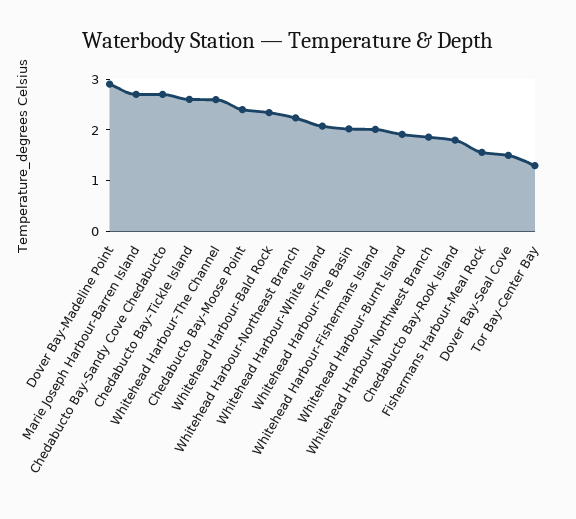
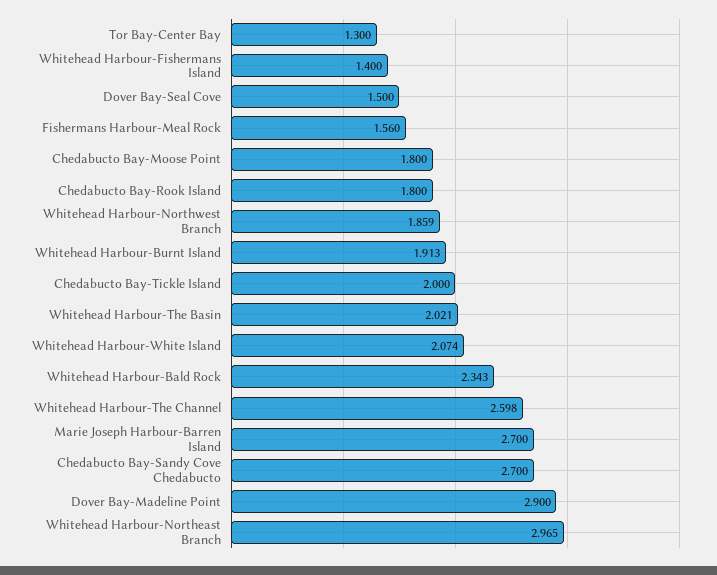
  {
    "Dover Bay-Madeline Point": 2.9,
    "Marie Joseph Harbour-Barren Island": 2.7,
    "Chedabucto Bay-Sandy Cove Chedabucto": 2.7,
-   "Chedabucto Bay-Tickle Island": 2.6,
+   "Chedabucto Bay-Tickle Island": 2,
    "Whitehead Harbour-The Channel": 2.598,
-   "Chedabucto Bay-Moose Point": 2.4,
+   "Chedabucto Bay-Moose Point": 1.8,
    "Whitehead Harbour-Bald Rock": 2.343,
-   "Whitehead Harbour-Northeast Branch": 2.2,
+   "Whitehead Harbour-Northeast Branch": 2.965,
    "Whitehead Harbour-White Island": 2.074,
    "Whitehead Harbour-The Basin": 2.021,
-   "Whitehead Harbour-Fishermans Island": 2,
+   "Whitehead Harbour-Fishermans Island": 1.4,
    "Whitehead Harbour-Burnt Island": 1.913,
    "Whitehead Harbour-Northwest Branch": 1.859,
    "Chedabucto Bay-Rook Island": 1.8,
    "Fishermans Harbour-Meal Rock": 1.56,
    "Dover Bay-Seal Cove": 1.5,
    "Tor Bay-Center Bay": 1.3
  }

